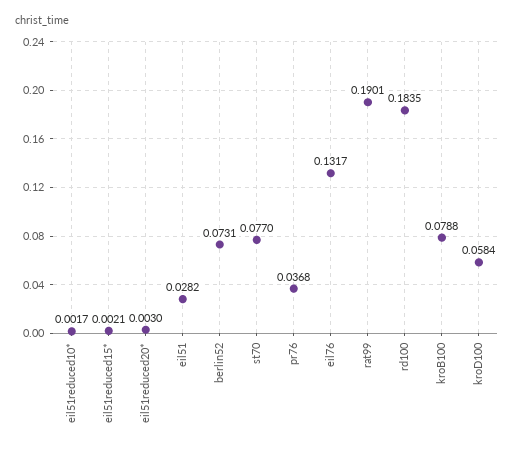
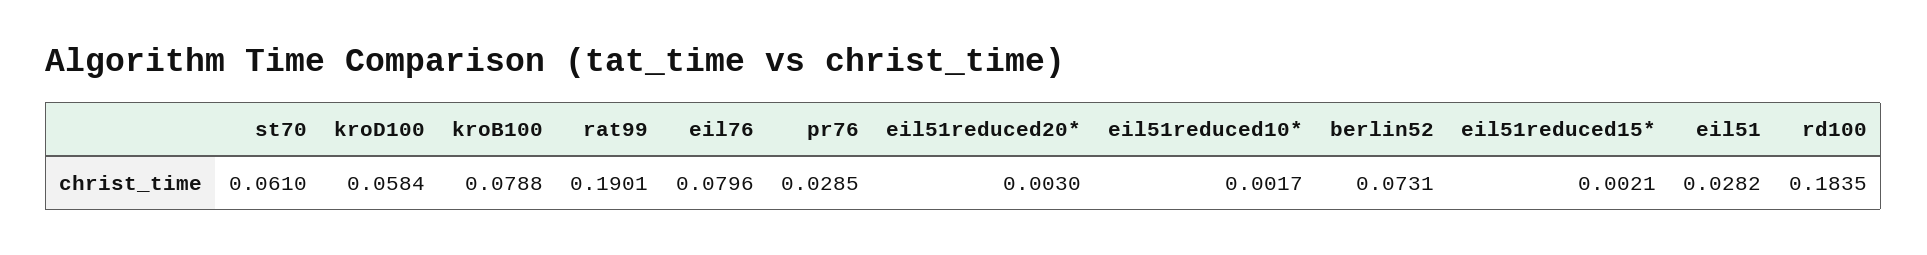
  {
    "eil51reduced10*": 0.0017,
    "eil51reduced15*": 0.0021,
    "eil51reduced20*": 0.003,
    "eil51": 0.0282,
    "berlin52": 0.0731,
-   "st70": 0.077,
+   "st70": 0.061,
-   "pr76": 0.0368,
+   "pr76": 0.0285,
-   "eil76": 0.1317,
+   "eil76": 0.0796,
    "rat99": 0.1901,
    "rd100": 0.1835,
    "kroB100": 0.0788,
    "kroD100": 0.0584
  }

